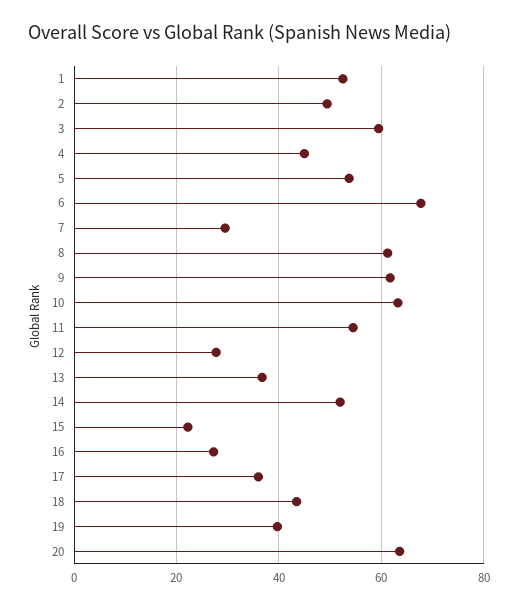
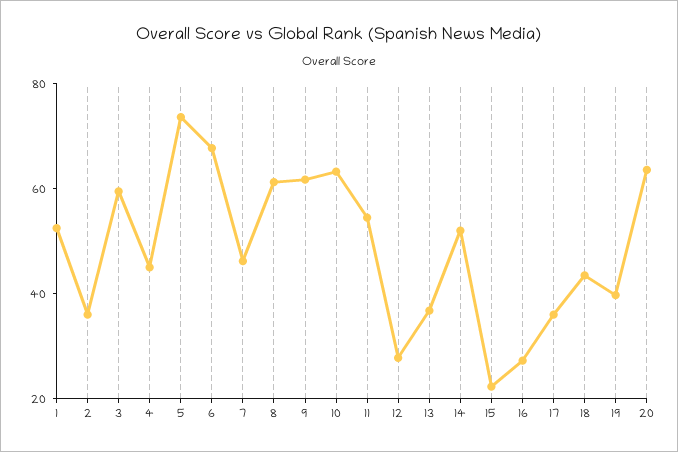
  {
    "1": 52,
-   "2": 50,
+   "2": 35,
    "3": 60,
    "4": 46,
-   "5": 54,
+   "5": 75,
    "6": 68,
-   "7": 30,
+   "7": 45,
    "8": 62,
    "9": 62,
    "10": 64,
    "11": 54,
    "12": 28,
    "13": 36,
    "14": 52,
    "15": 22,
    "16": 28,
    "17": 36,
    "18": 44,
    "19": 40,
    "20": 64
  }

